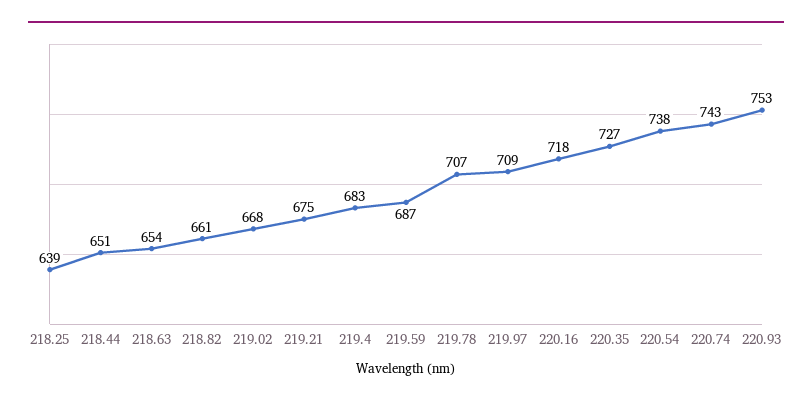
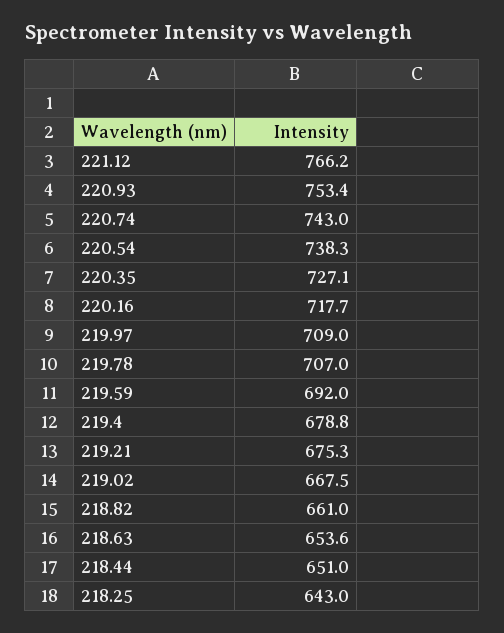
  {
-   "218.25": 639,
+   "218.25": 643,
    "218.44": 651,
    "218.63": 653.6,
    "218.82": 661,
    "219.02": 667.5,
    "219.21": 675.3,
-   "219.4": 683,
+   "219.4": 678.8,
-   "219.59": 687,
+   "219.59": 692,
    "219.78": 707,
    "219.97": 709,
    "220.16": 717.7,
    "220.35": 727.1,
    "220.54": 738.3,
    "220.74": 743,
-   "220.93": 753.4
+   "220.93": 753.4,
+   "221.12": 766.2
  }

